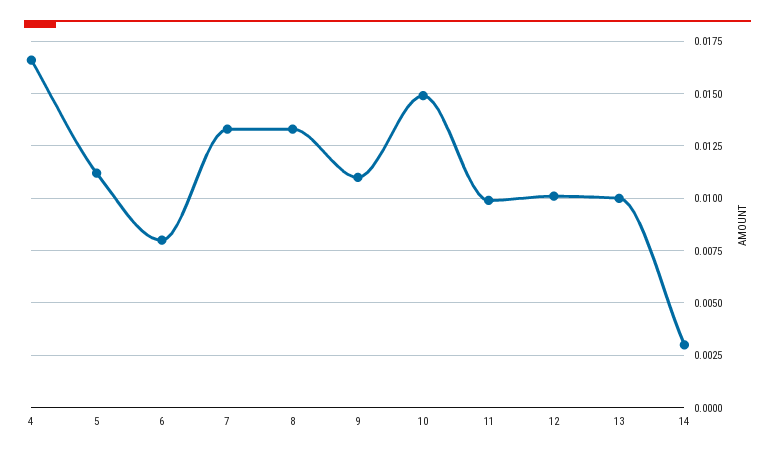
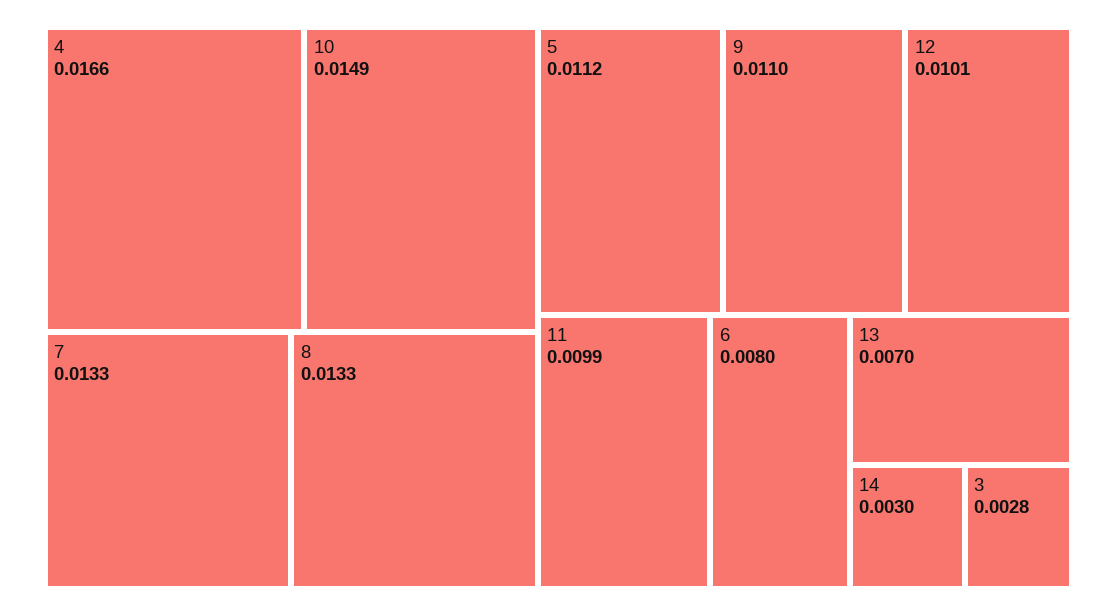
  {
    "4": 0.0166,
    "5": 0.0112,
    "6": 0.008,
    "7": 0.0133,
    "8": 0.0133,
    "9": 0.011,
    "10": 0.0149,
    "11": 0.0099,
    "12": 0.0101,
-   "13": 0.01,
+   "13": 0.007,
-   "14": 0.003
+   "14": 0.003,
+   "3": 0.0028
  }

